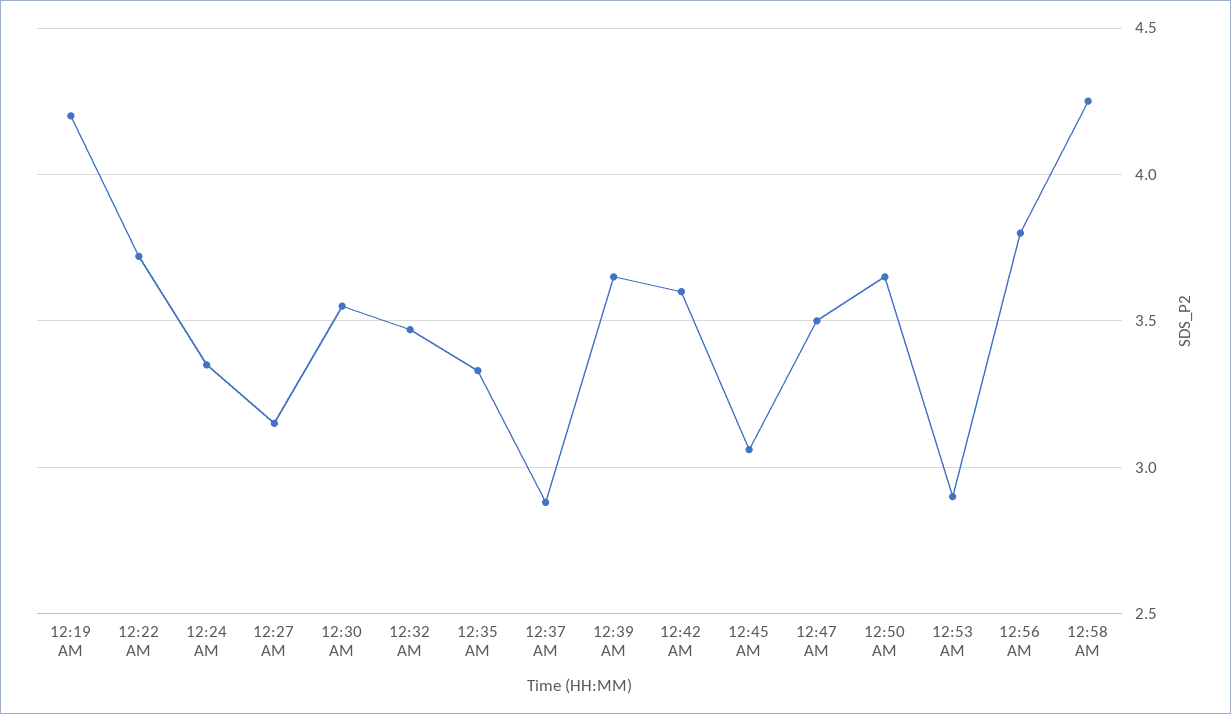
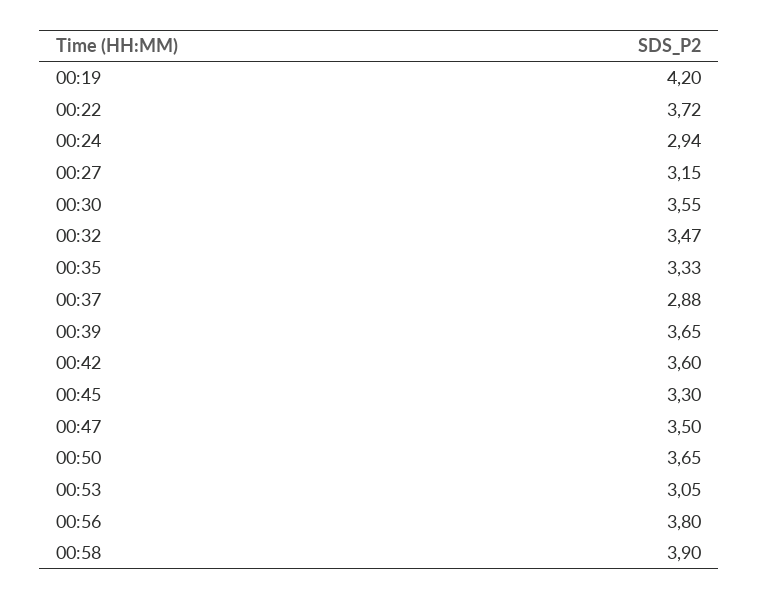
  {
    "12:19 AM": 4.2,
    "12:22 AM": 3.72,
-   "12:24 AM": 3.35,
+   "12:24 AM": 2.94,
    "12:27 AM": 3.15,
    "12:30 AM": 3.55,
    "12:32 AM": 3.47,
    "12:35 AM": 3.33,
    "12:37 AM": 2.88,
    "12:39 AM": 3.65,
    "12:42 AM": 3.6,
-   "12:45 AM": 3.05,
+   "12:45 AM": 3.3,
    "12:47 AM": 3.5,
    "12:50 AM": 3.65,
-   "12:53 AM": 2.9,
+   "12:53 AM": 3.05,
    "12:56 AM": 3.8,
-   "12:58 AM": 4.25
+   "12:58 AM": 3.9
  }

